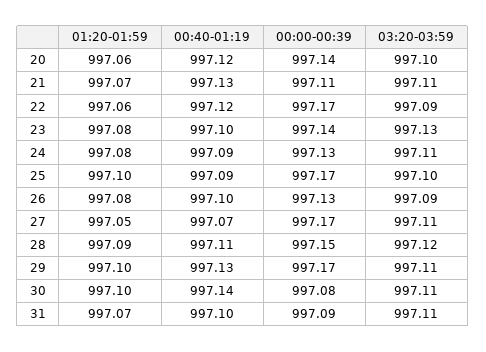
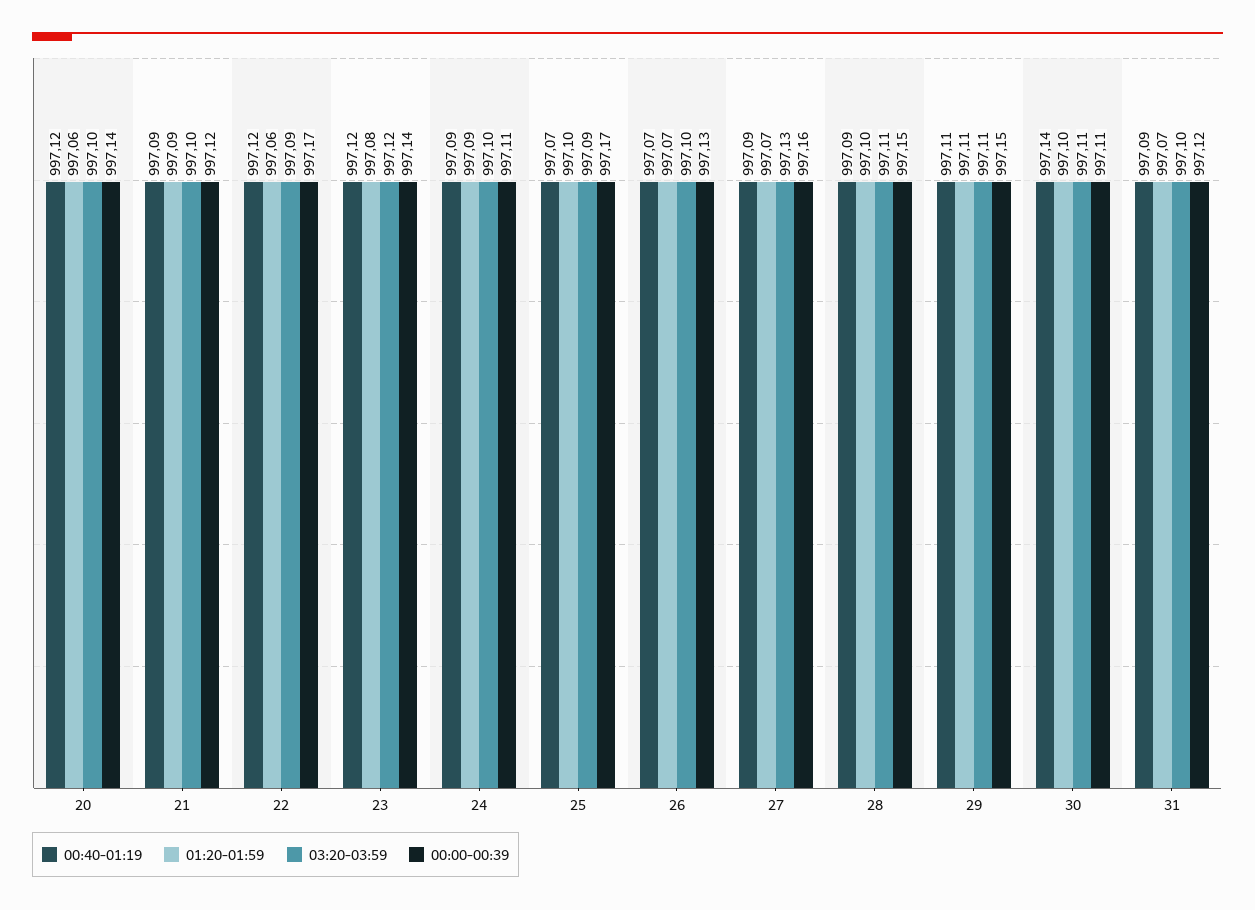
  {
    "01:20-01:59": {
      "20": 997.06,
-     "21": 997.07,
+     "21": 997.09,
      "22": 997.06,
      "23": 997.08,
-     "24": 997.08,
+     "24": 997.09,
      "25": 997.1,
-     "26": 997.08,
+     "26": 997.07,
-     "27": 997.05,
+     "27": 997.07,
-     "28": 997.09,
+     "28": 997.1,
-     "29": 997.1,
+     "29": 997.11,
      "30": 997.1,
      "31": 997.07
    },
    "00:40-01:19": {
      "20": 997.12,
-     "21": 997.13,
+     "21": 997.09,
      "22": 997.12,
-     "23": 997.1,
+     "23": 997.12,
      "24": 997.09,
-     "25": 997.09,
+     "25": 997.07,
-     "26": 997.1,
+     "26": 997.07,
-     "27": 997.07,
+     "27": 997.09,
-     "28": 997.11,
+     "28": 997.09,
-     "29": 997.13,
+     "29": 997.11,
      "30": 997.14,
-     "31": 997.1
+     "31": 997.09
    },
    "00:00-00:39": {
      "20": 997.14,
-     "21": 997.11,
+     "21": 997.12,
      "22": 997.17,
      "23": 997.14,
-     "24": 997.13,
+     "24": 997.11,
      "25": 997.17,
      "26": 997.13,
-     "27": 997.17,
+     "27": 997.16,
      "28": 997.15,
-     "29": 997.17,
+     "29": 997.15,
-     "30": 997.08,
+     "30": 997.11,
-     "31": 997.09
+     "31": 997.12
    },
    "03:20-03:59": {
      "20": 997.1,
-     "21": 997.11,
+     "21": 997.1,
      "22": 997.09,
-     "23": 997.13,
+     "23": 997.12,
-     "24": 997.11,
+     "24": 997.1,
-     "25": 997.1,
+     "25": 997.09,
-     "26": 997.09,
+     "26": 997.1,
-     "27": 997.11,
+     "27": 997.13,
-     "28": 997.12,
+     "28": 997.11,
      "29": 997.11,
      "30": 997.11,
-     "31": 997.11
+     "31": 997.1
    }
  }

